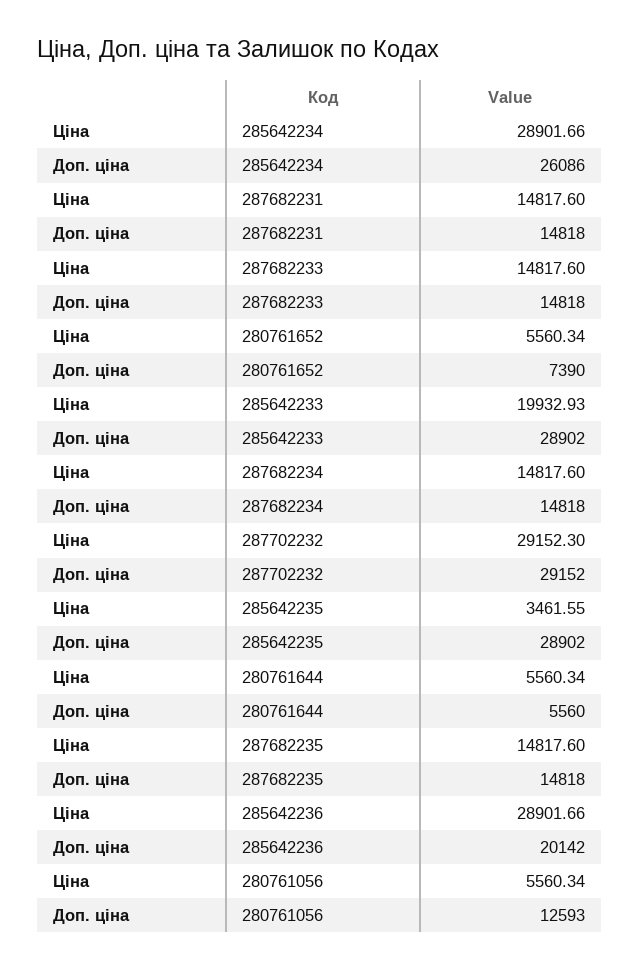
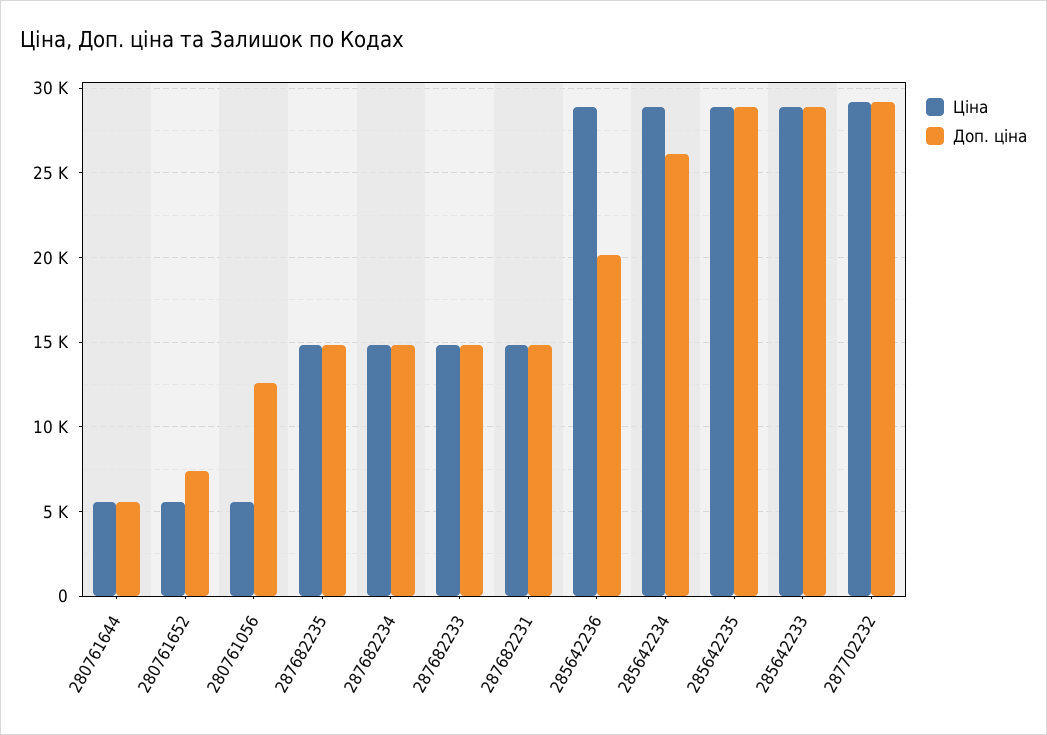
  {
    "Ціна": {
      "285642234": 28901.66,
      "287682231": 14817.6,
      "287682233": 14817.6,
      "280761652": 5560.34,
-     "285642233": 19932.93,
+     "285642233": 29000,
      "287682234": 14817.6,
      "287702232": 29152.3,
-     "285642235": 3461.55,
+     "285642235": 29000,
      "280761644": 5560.34,
      "287682235": 14817.6,
      "285642236": 28901.66,
      "280761056": 5560.34
    },
    "Доп. ціна": {
      "285642234": 26086,
      "287682231": 14818,
      "287682233": 14818,
      "280761652": 7390,
      "285642233": 28902,
      "287682234": 14818,
      "287702232": 29152,
      "285642235": 28902,
      "280761644": 5560,
      "287682235": 14818,
      "285642236": 20142,
      "280761056": 12593
    }
  }

